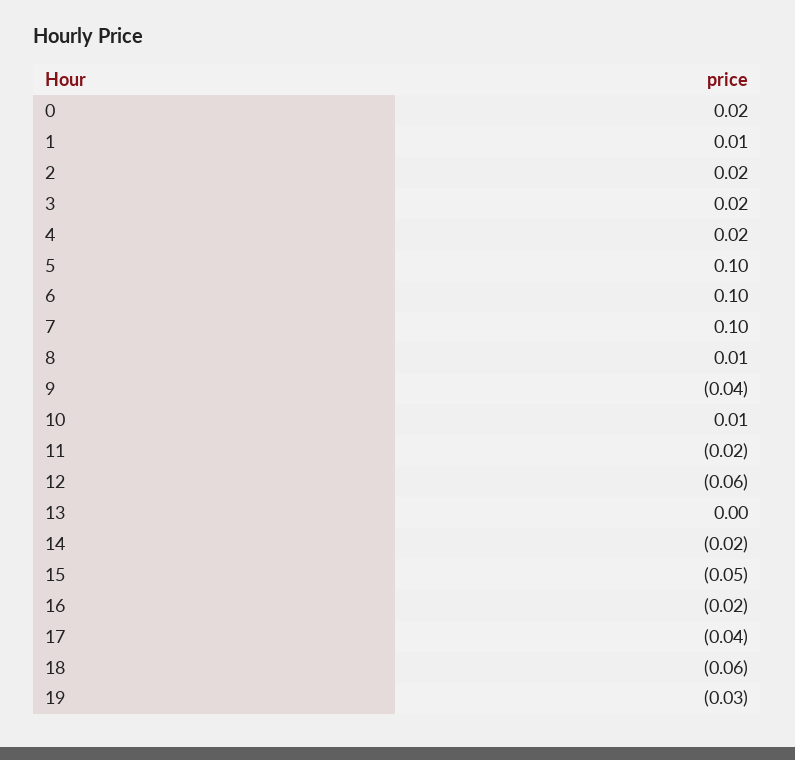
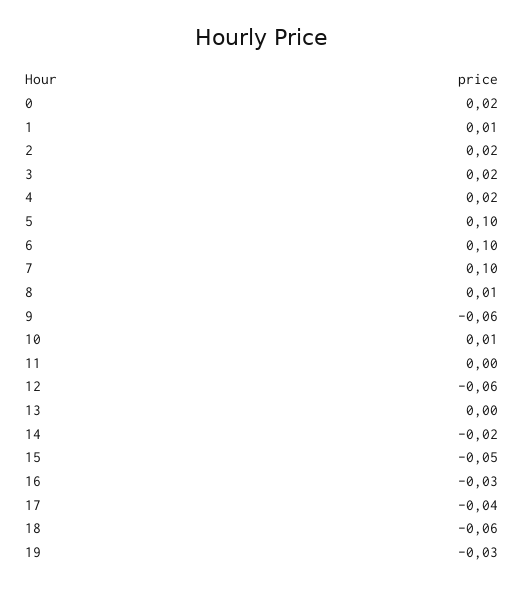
  {
    "0": 0.02,
    "1": 0.01,
    "2": 0.02,
    "3": 0.02,
    "4": 0.02,
    "5": 0.1,
    "6": 0.1,
    "7": 0.1,
    "8": 0.01,
-   "9": -0.04,
+   "9": -0.06,
    "10": 0.01,
-   "11": -0.02,
+   "11": 0,
    "12": -0.06,
    "13": 0,
    "14": -0.02,
    "15": -0.05,
-   "16": -0.02,
+   "16": -0.03,
    "17": -0.04,
    "18": -0.06,
    "19": -0.03
  }

